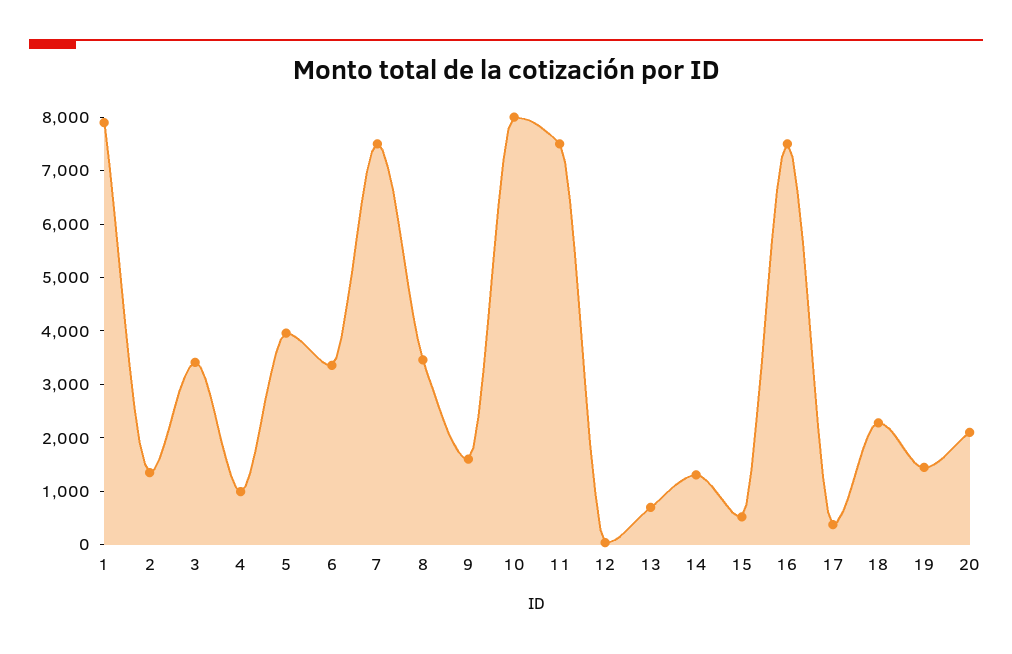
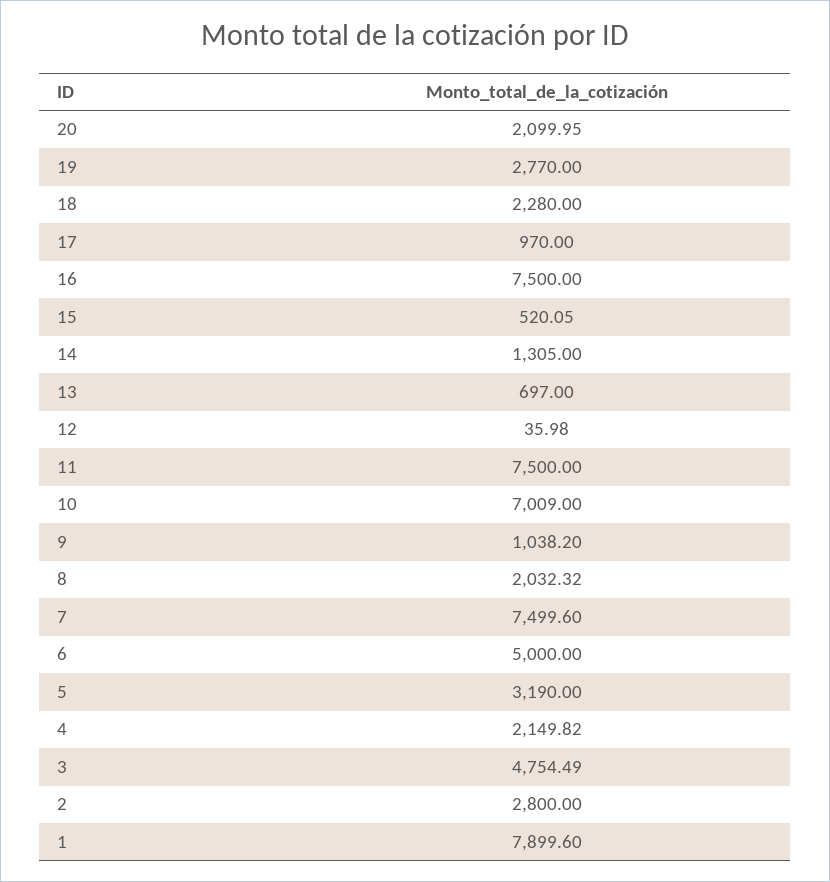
  {
    "1": 7899.6,
-   "2": 1400,
+   "2": 2800,
-   "3": 3400,
+   "3": 4754.49,
-   "4": 1000,
+   "4": 2149.82,
-   "5": 4000,
+   "5": 3190,
-   "6": 3400,
+   "6": 5000,
    "7": 7499.6,
-   "8": 3400,
+   "8": 2032.32,
-   "9": 1600,
+   "9": 1038.2,
-   "10": 8000,
+   "10": 7009,
    "11": 7500,
    "12": 35.98,
    "13": 697,
    "14": 1305,
    "15": 520.05,
    "16": 7500,
-   "17": 400,
+   "17": 970,
    "18": 2280,
-   "19": 1400,
+   "19": 2770,
    "20": 2099.95
  }

